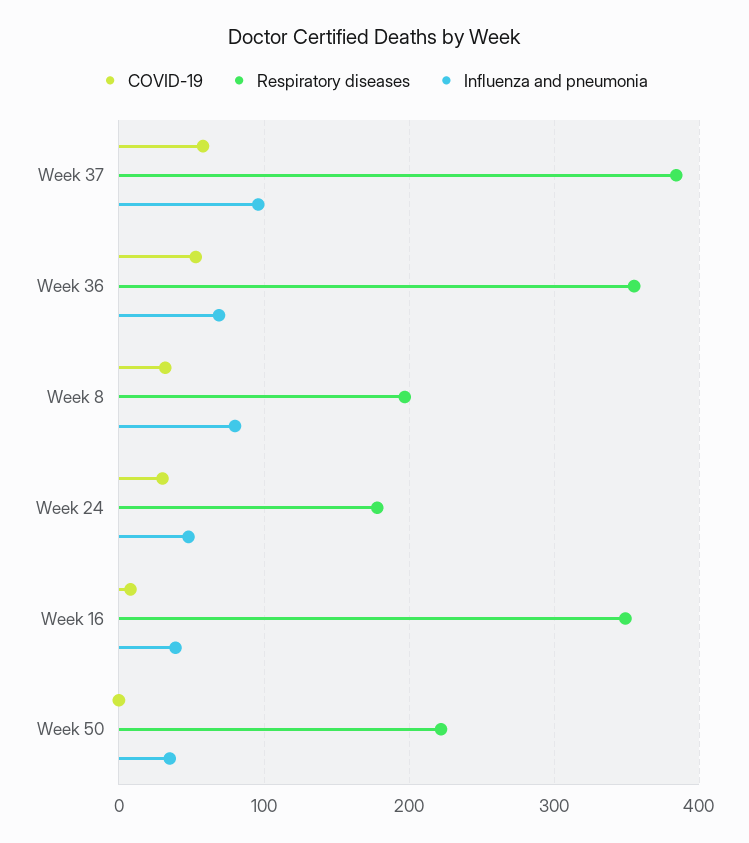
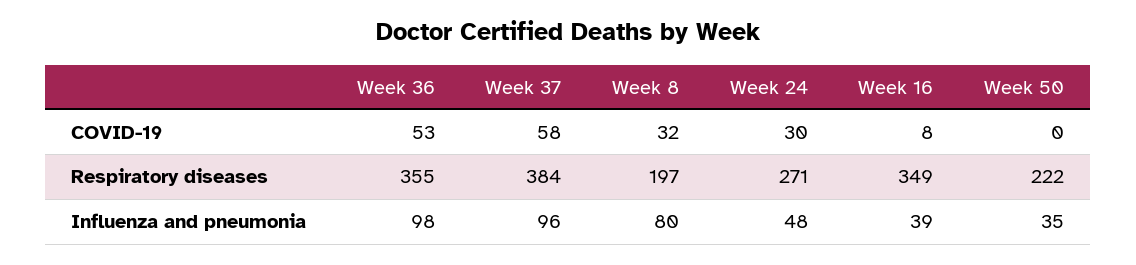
  {
    "COVID-19": {
      "Week 37": 58,
      "Week 36": 53,
      "Week 8": 32,
      "Week 24": 30,
      "Week 16": 8,
      "Week 50": 0
    },
    "Respiratory diseases": {
      "Week 37": 384,
      "Week 36": 355,
      "Week 8": 197,
-     "Week 24": 180,
+     "Week 24": 271,
      "Week 16": 349,
      "Week 50": 222
    },
    "Influenza and pneumonia": {
      "Week 37": 96,
-     "Week 36": 70,
+     "Week 36": 98,
      "Week 8": 80,
      "Week 24": 48,
      "Week 16": 39,
      "Week 50": 35
    }
  }

